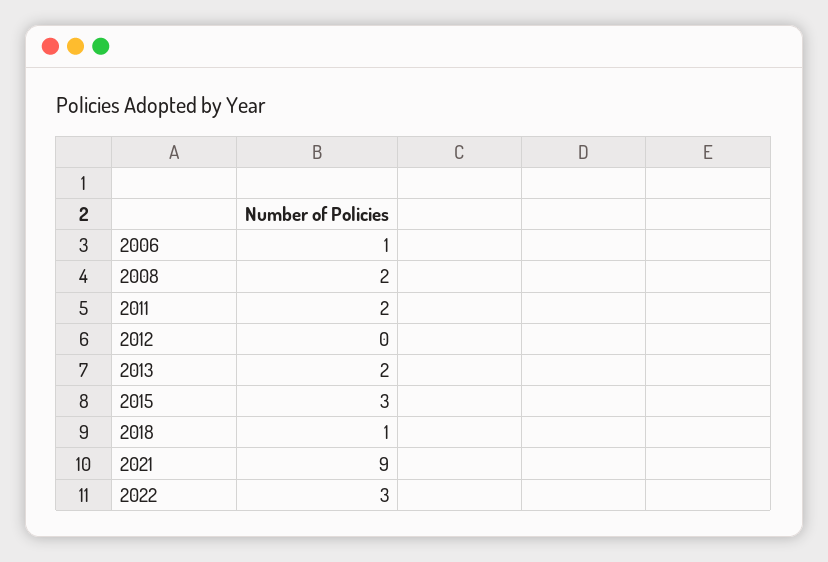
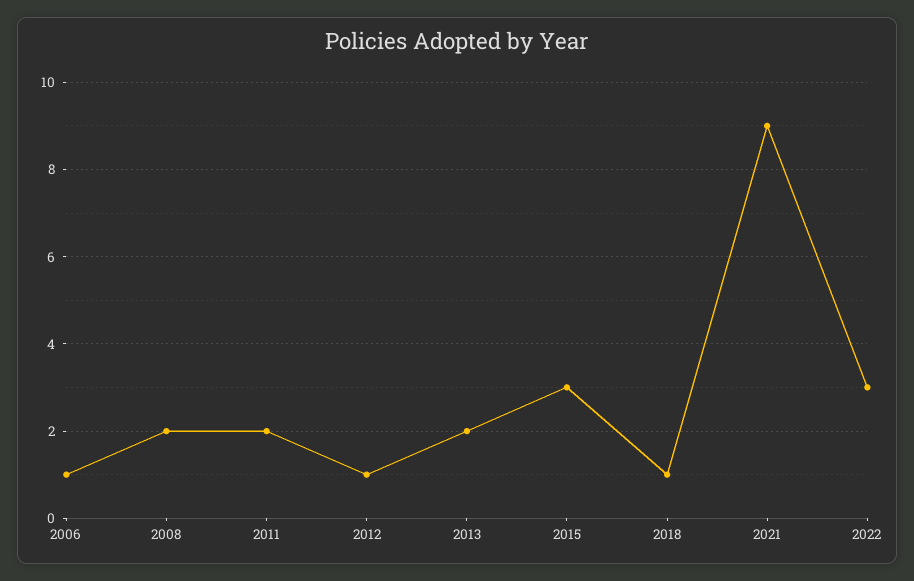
  {
    "2006": 1,
    "2008": 2,
    "2011": 2,
-   "2012": 0,
+   "2012": 1,
    "2013": 2,
    "2015": 3,
    "2018": 1,
    "2021": 9,
    "2022": 3
  }

